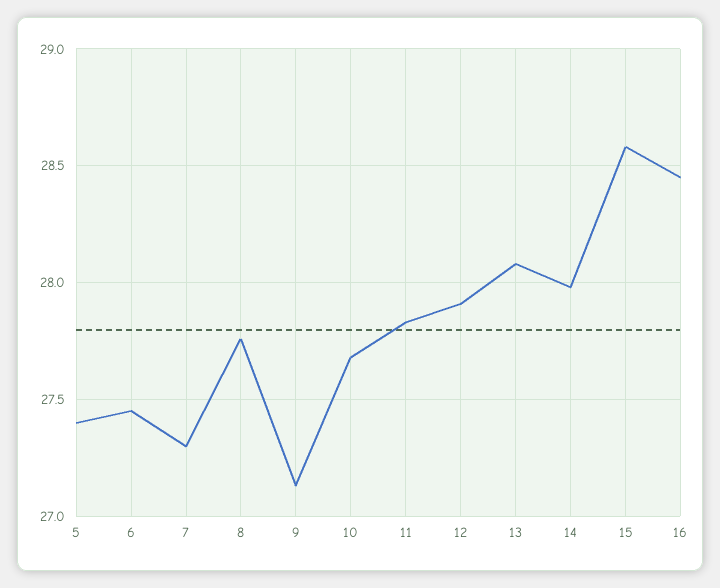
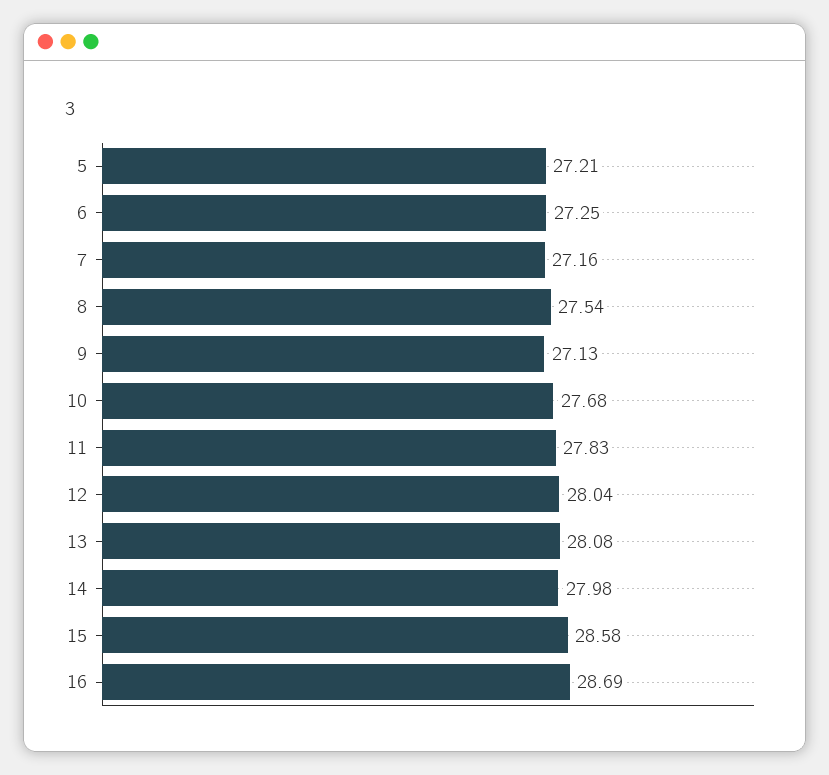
  {
-   "5": 27.4,
+   "5": 27.21,
-   "6": 27.45,
+   "6": 27.25,
-   "7": 27.3,
+   "7": 27.16,
-   "8": 27.75,
+   "8": 27.54,
    "9": 27.13,
    "10": 27.68,
    "11": 27.83,
-   "12": 27.9,
+   "12": 28.04,
    "13": 28.08,
    "14": 27.98,
    "15": 28.58,
-   "16": 28.45
+   "16": 28.69
  }

